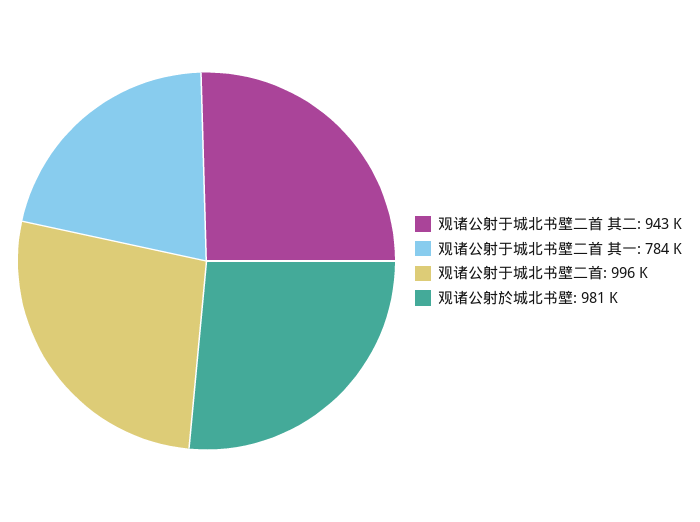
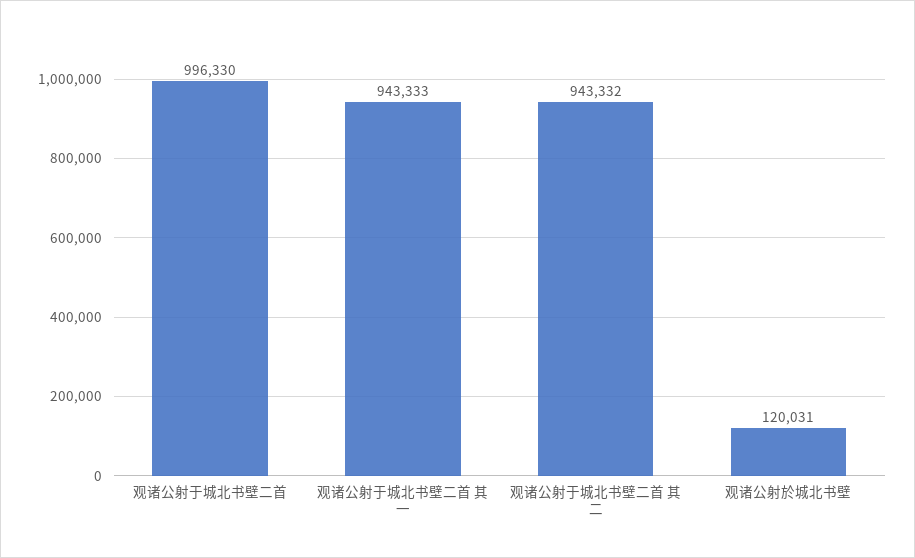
  {
    "观诸公射于城北书壁二首 其二": 943332,
-   "观诸公射于城北书壁二首 其一": 784000,
+   "观诸公射于城北书壁二首 其一": 943333,
    "观诸公射于城北书壁二首": 996330,
-   "观诸公射於城北书壁": 981000
+   "观诸公射於城北书壁": 120031
  }

